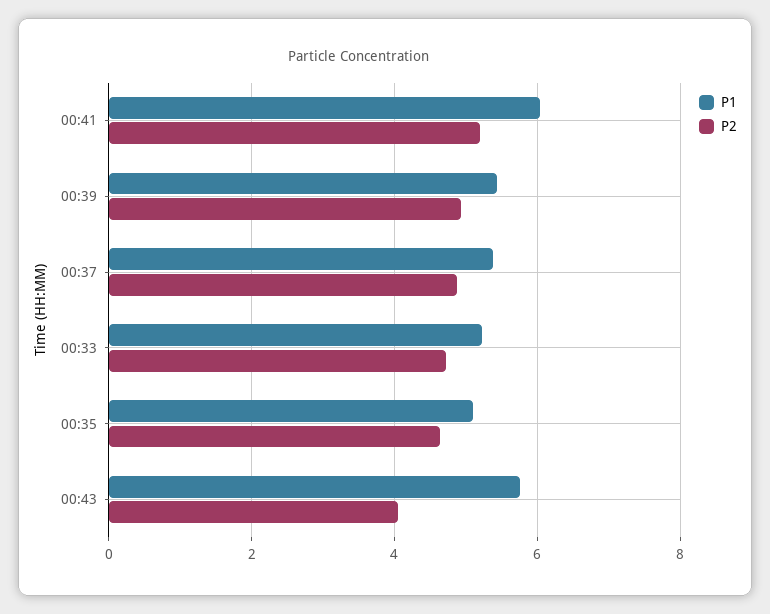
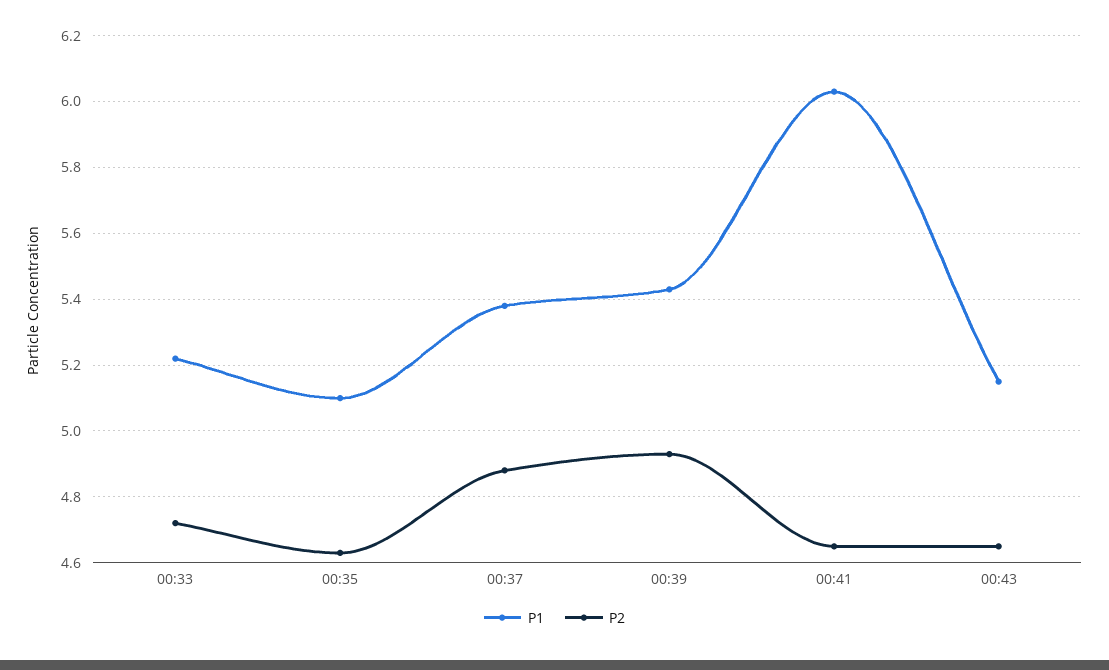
  {
    "P1": {
      "00:41": 6.05,
      "00:39": 5.45,
      "00:37": 5.4,
      "00:33": 5.2,
      "00:35": 5.1,
-     "00:43": 5.8
+     "00:43": 5.15
    },
    "P2": {
-     "00:41": 5.2,
+     "00:41": 4.65,
      "00:39": 4.95,
      "00:37": 4.9,
      "00:33": 4.7,
      "00:35": 4.65,
-     "00:43": 4
+     "00:43": 4.65
    }
  }

